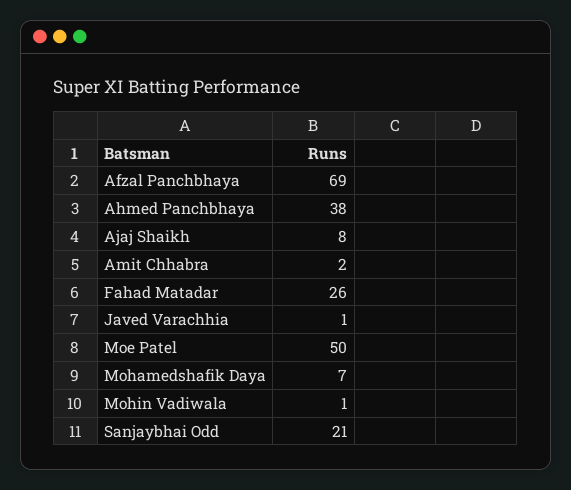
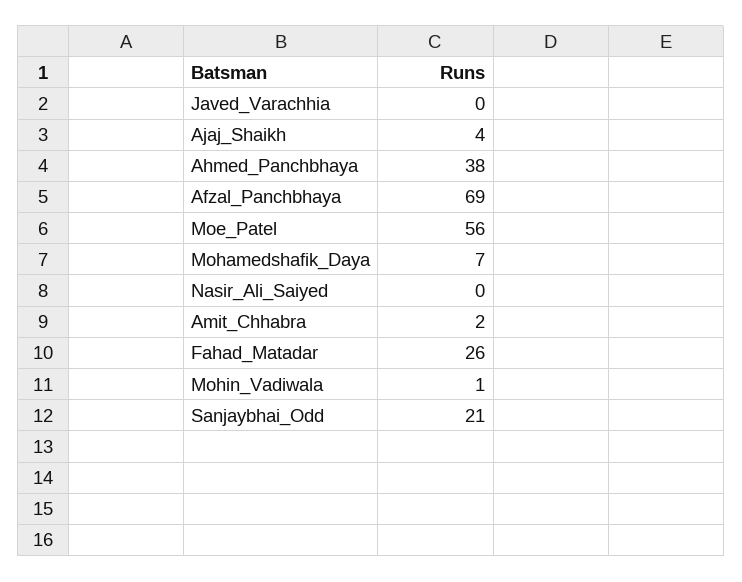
  {
    "Afzal Panchbhaya": 69,
    "Ahmed Panchbhaya": 38,
-   "Ajaj Shaikh": 8,
+   "Ajaj Shaikh": 4,
    "Amit Chhabra": 2,
    "Fahad Matadar": 26,
-   "Javed Varachhia": 1,
+   "Javed Varachhia": 0,
-   "Moe Patel": 50,
+   "Moe Patel": 56,
    "Mohamedshafik Daya": 7,
    "Mohin Vadiwala": 1,
-   "Sanjaybhai Odd": 21
+   "Sanjaybhai Odd": 21,
+   "Nasir_Ali_Saiyed": 0
  }

